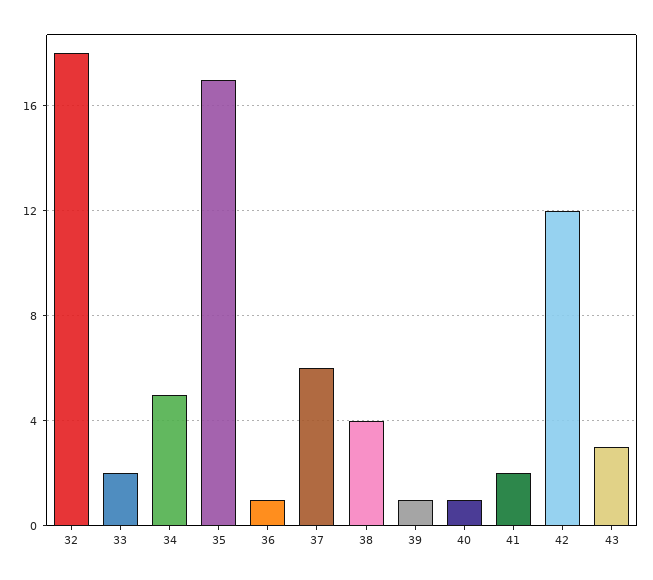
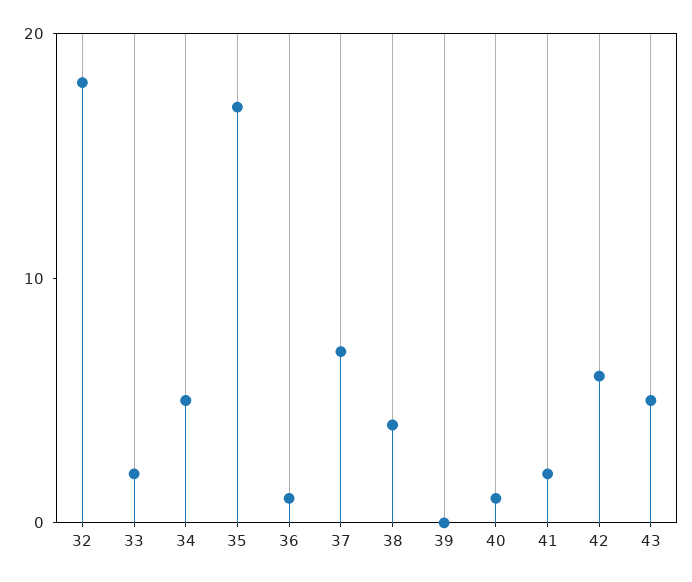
  {
    "32": 18,
    "33": 2,
    "34": 5,
    "35": 17,
    "36": 1,
-   "37": 6,
+   "37": 7,
    "38": 4,
-   "39": 1,
+   "39": 0,
    "40": 1,
    "41": 2,
-   "42": 12,
+   "42": 6,
-   "43": 3
+   "43": 5
  }

